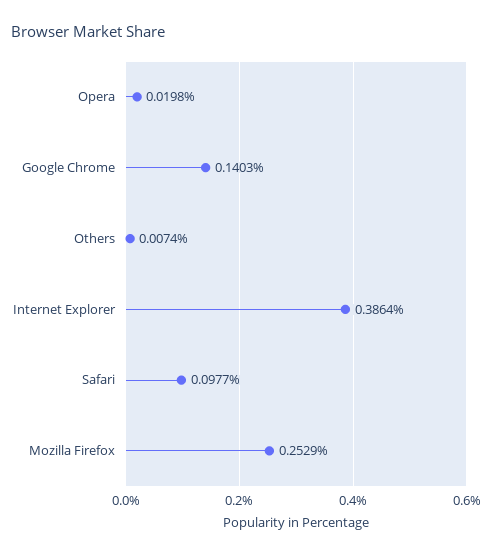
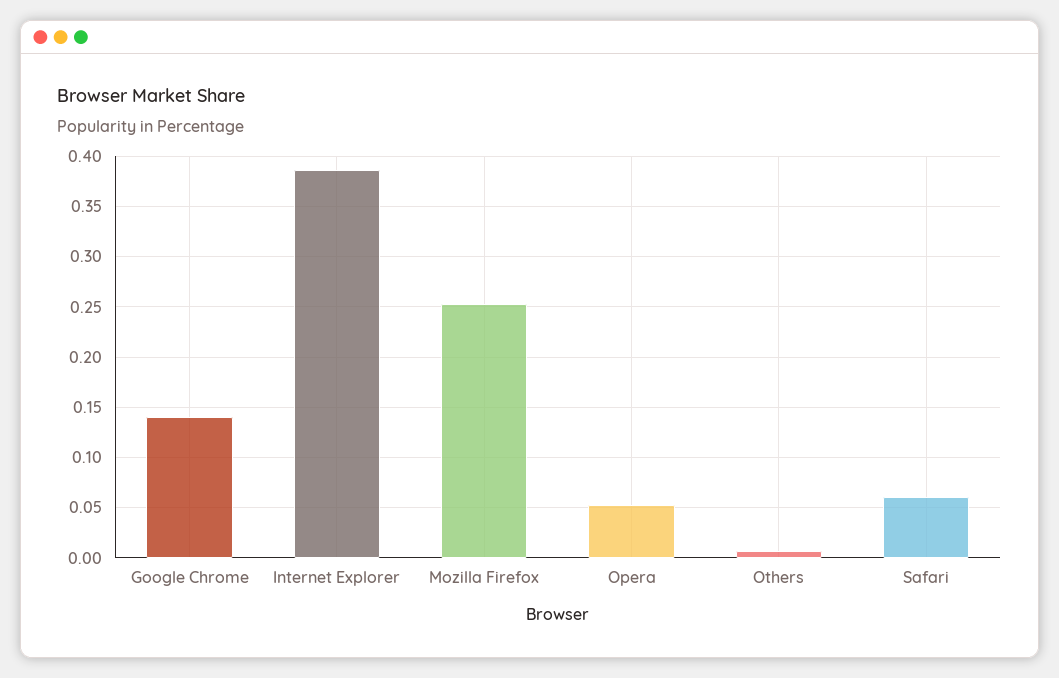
  {
-   "Opera": 0.0198,
+   "Opera": 0.05,
    "Google Chrome": 0.1403,
    "Others": 0.0074,
    "Internet Explorer": 0.3864,
-   "Safari": 0.0977,
+   "Safari": 0.06,
    "Mozilla Firefox": 0.2529
  }

